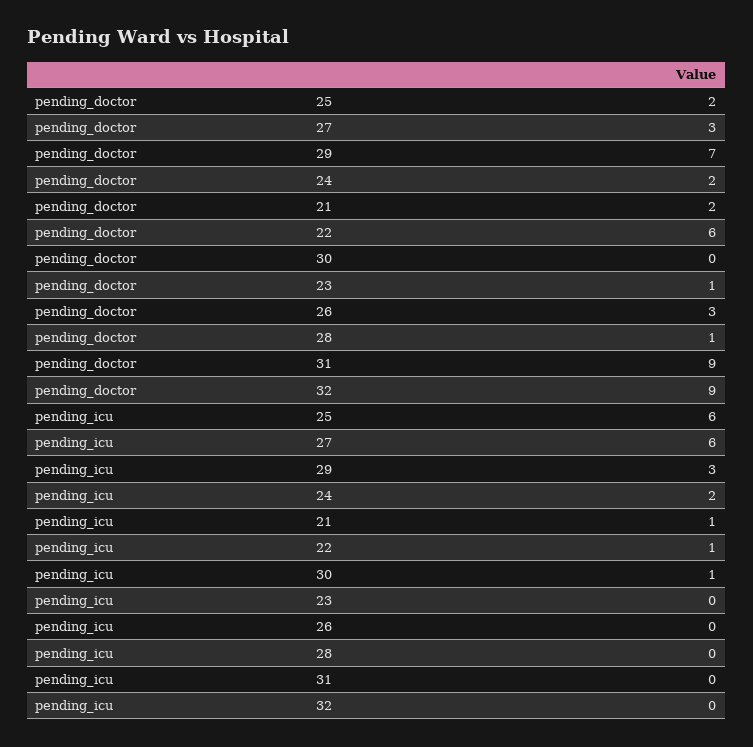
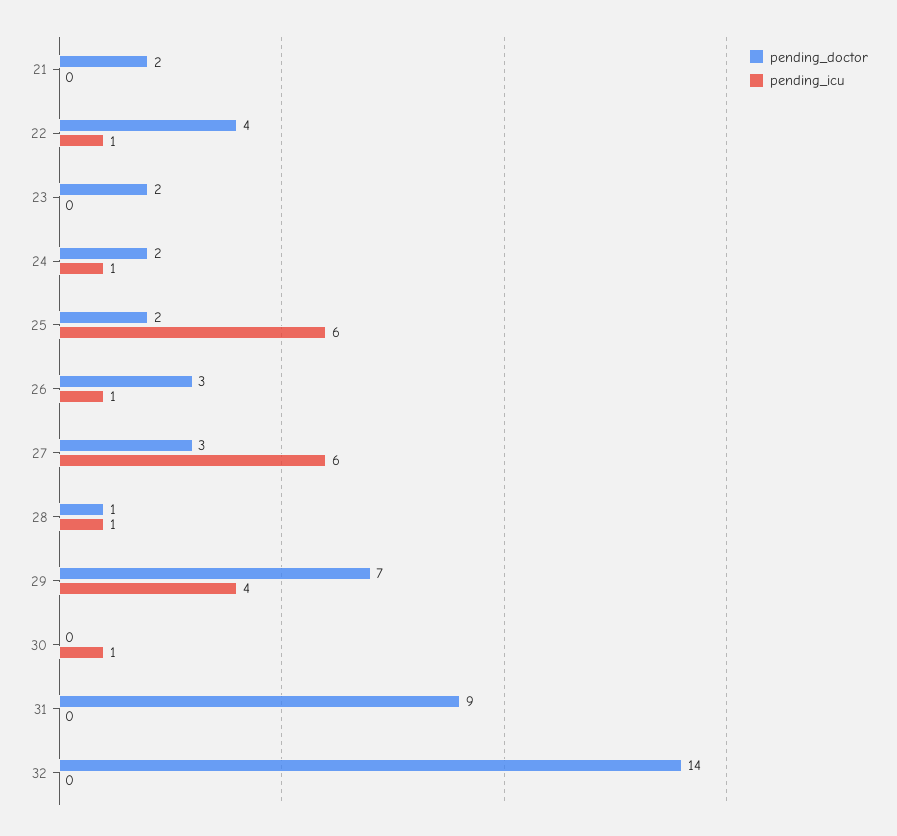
  {
    "pending_doctor": {
      "25": 2,
      "27": 3,
      "29": 7,
      "24": 2,
      "21": 2,
-     "22": 6,
+     "22": 4,
      "30": 0,
-     "23": 1,
+     "23": 2,
      "26": 3,
      "28": 1,
      "31": 9,
-     "32": 9
+     "32": 14
    },
    "pending_icu": {
      "25": 6,
      "27": 6,
-     "29": 3,
+     "29": 4,
-     "24": 2,
+     "24": 1,
-     "21": 1,
+     "21": 0,
      "22": 1,
      "30": 1,
      "23": 0,
-     "26": 0,
+     "26": 1,
-     "28": 0,
+     "28": 1,
      "31": 0,
      "32": 0
    }
  }

